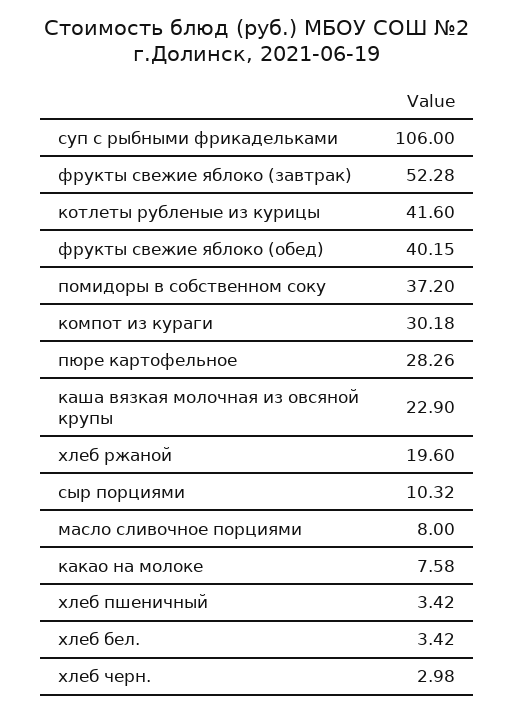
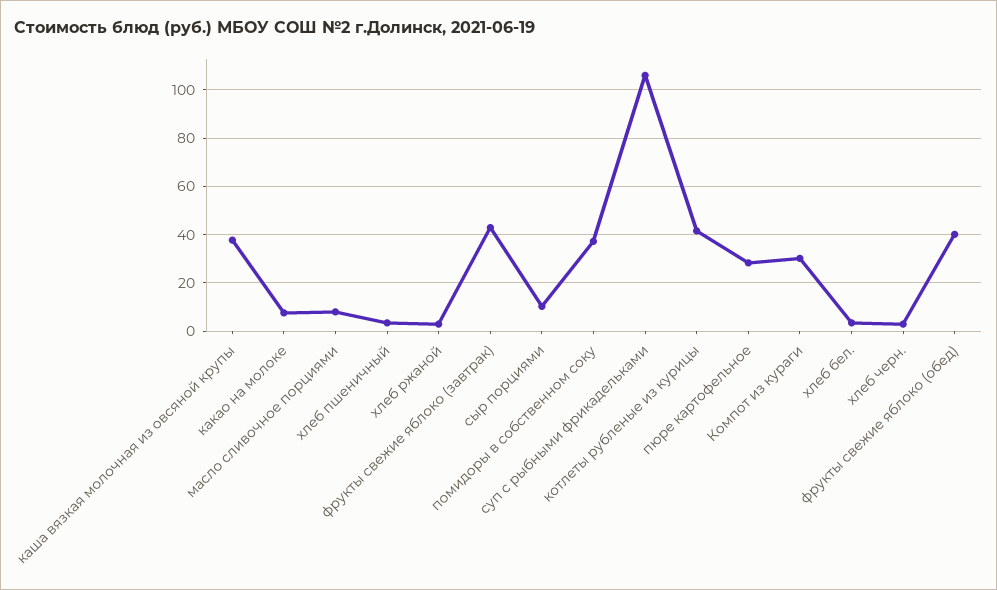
  {
    "суп с рыбными фрикадельками": 106,
-   "фрукты свежие яблоко (завтрак)": 52.28,
+   "фрукты свежие яблоко (завтрак)": 42.5,
    "котлеты рубленые из курицы": 41.6,
    "фрукты свежие яблоко (обед)": 40.15,
    "помидоры в собственном соку": 37.2,
    "компот из кураги": 30.18,
    "пюре картофельное": 28.26,
-   "каша вязкая молочная из овсяной крупы": 22.9,
+   "каша вязкая молочная из овсяной крупы": 37.5,
-   "хлеб ржаной": 19.6,
+   "хлеб ржаной": 2.5,
    "сыр порциями": 10.32,
    "масло сливочное порциями": 8,
    "какао на молоке": 7.58,
    "хлеб пшеничный": 3.42,
    "хлеб бел.": 3.42,
    "хлеб черн.": 2.98
  }

